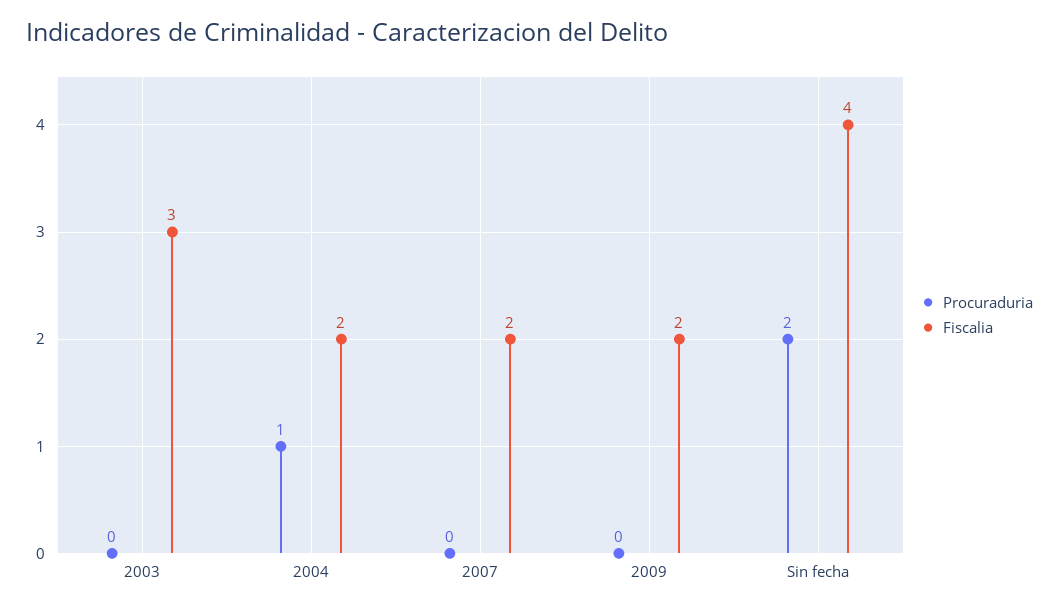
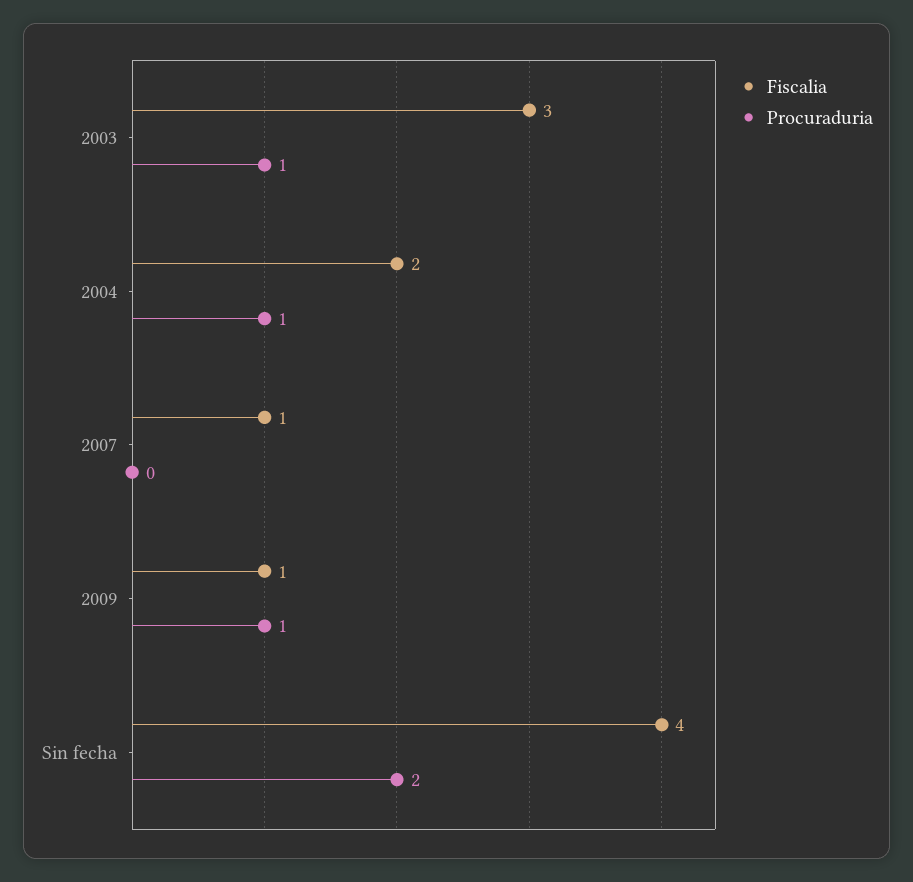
  {
    "Procuraduria": {
-     "2003": 0,
+     "2003": 1,
      "2004": 1,
      "2007": 0,
-     "2009": 0,
+     "2009": 1,
      "Sin fecha": 2
    },
    "Fiscalia": {
      "2003": 3,
      "2004": 2,
-     "2007": 2,
+     "2007": 1,
-     "2009": 2,
+     "2009": 1,
      "Sin fecha": 4
    }
  }

